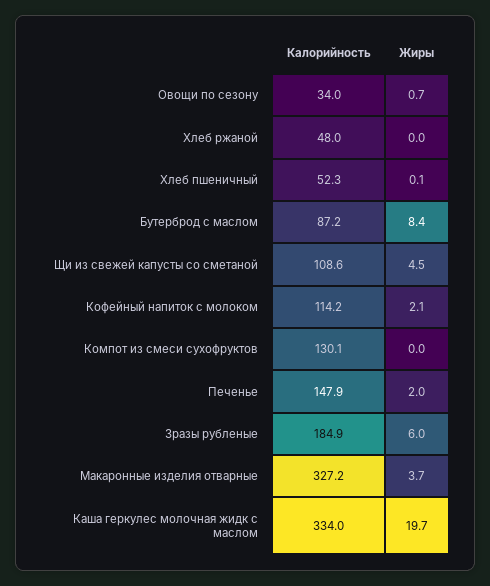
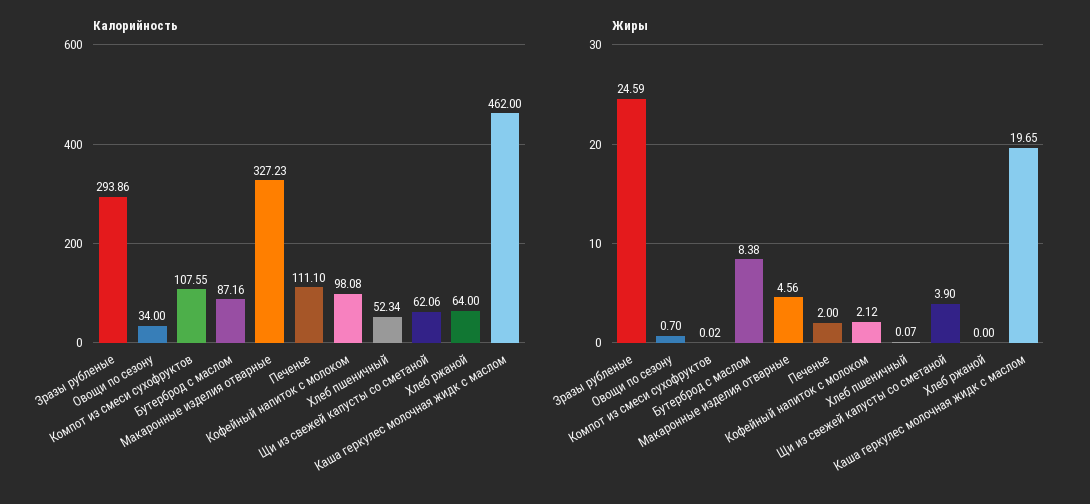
  {
    "Калорийность": {
      "Овощи по сезону": 34,
-     "Хлеб ржаной": 48,
+     "Хлеб ржаной": 64,
      "Хлеб пшеничный": 52.34,
      "Бутерброд с маслом": 87.16,
-     "Щи из свежей капусты со сметаной": 108.6,
+     "Щи из свежей капусты со сметаной": 62.06,
-     "Кофейный напиток с молоком": 114.2,
+     "Кофейный напиток с молоком": 98.08,
-     "Компот из смеси сухофруктов": 130.1,
+     "Компот из смеси сухофруктов": 107.55,
-     "Печенье": 147.9,
+     "Печенье": 111.1,
-     "Зразы рубленые": 184.9,
+     "Зразы рубленые": 293.86,
      "Макаронные изделия отварные": 327.23,
-     "Каша геркулес молочная жидк с маслом": 334
+     "Каша геркулес молочная жидк с маслом": 462
    },
    "Жиры": {
      "Овощи по сезону": 0.7,
      "Хлеб ржаной": 0,
      "Хлеб пшеничный": 0.07,
      "Бутерброд с маслом": 8.38,
-     "Щи из свежей капусты со сметаной": 4.5,
+     "Щи из свежей капусты со сметаной": 3.9,
      "Кофейный напиток с молоком": 2.12,
      "Компот из смеси сухофруктов": 0.02,
      "Печенье": 2,
-     "Зразы рубленые": 6,
+     "Зразы рубленые": 24.59,
-     "Макаронные изделия отварные": 3.7,
+     "Макаронные изделия отварные": 4.56,
      "Каша геркулес молочная жидк с маслом": 19.65
    }
  }

